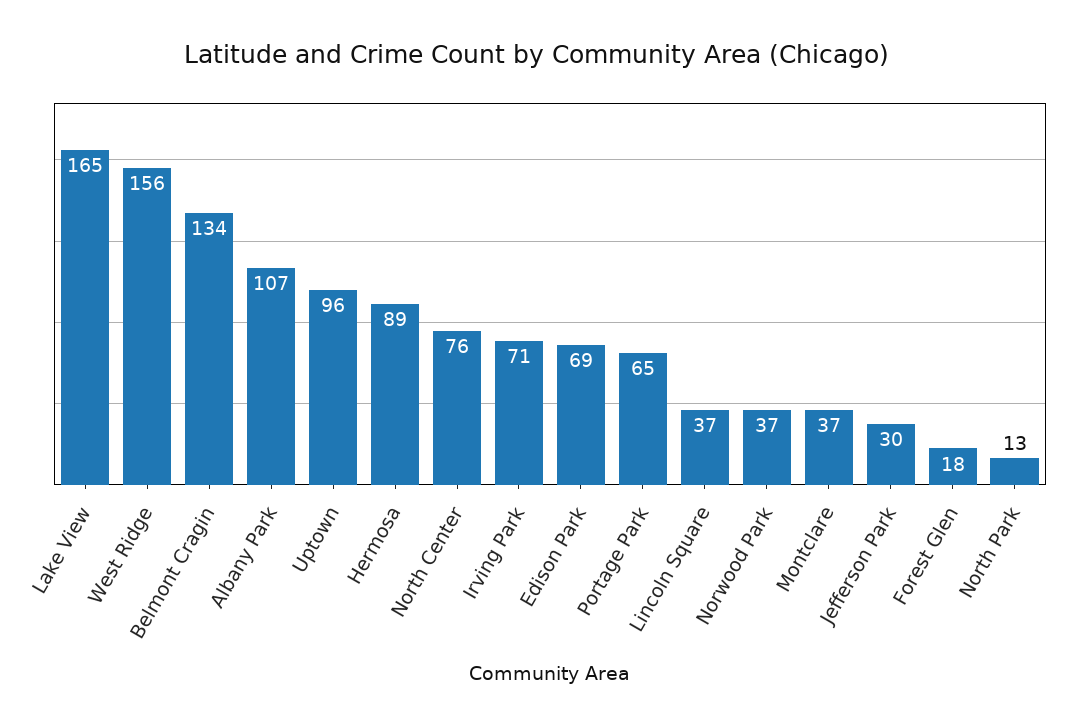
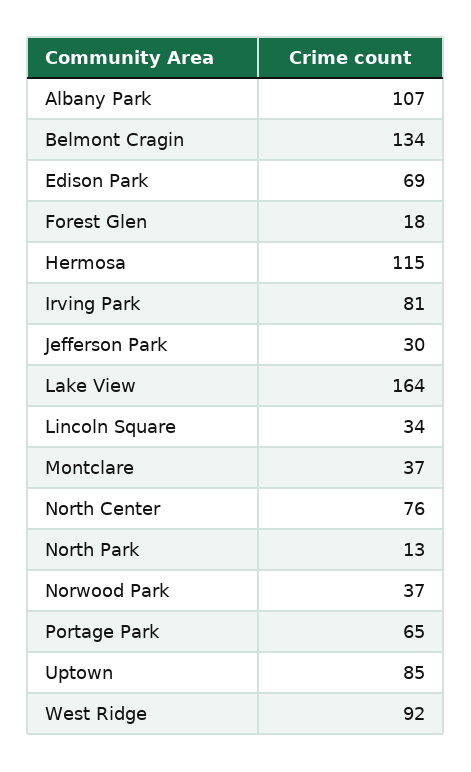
  {
-   "Lake View": 165,
+   "Lake View": 164,
-   "West Ridge": 156,
+   "West Ridge": 92,
    "Belmont Cragin": 134,
    "Albany Park": 107,
-   "Uptown": 96,
+   "Uptown": 85,
-   "Hermosa": 89,
+   "Hermosa": 115,
    "North Center": 76,
-   "Irving Park": 71,
+   "Irving Park": 81,
    "Edison Park": 69,
    "Portage Park": 65,
-   "Lincoln Square": 37,
+   "Lincoln Square": 34,
    "Norwood Park": 37,
    "Montclare": 37,
    "Jefferson Park": 30,
    "Forest Glen": 18,
    "North Park": 13
  }

